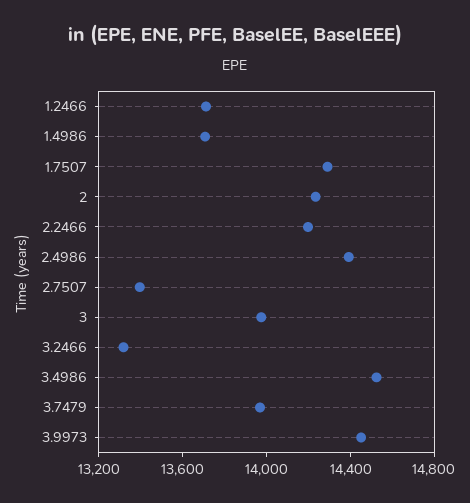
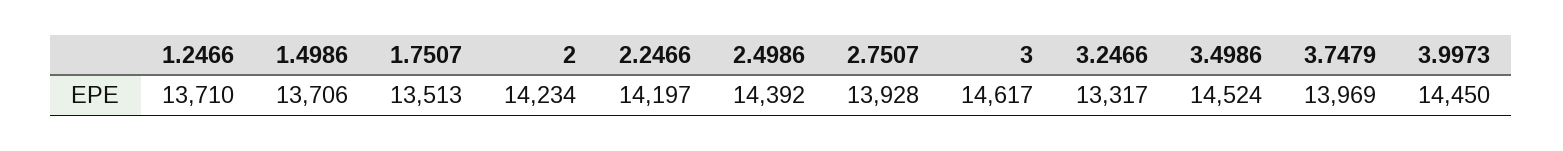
  {
    "1.2466": 13710,
    "1.4986": 13706,
-   "1.7507": 14300,
+   "1.7507": 13513,
    "2": 14234,
    "2.2466": 14197,
    "2.4986": 14392,
-   "2.7507": 13400,
+   "2.7507": 13928,
-   "3": 14000,
+   "3": 14617,
    "3.2466": 13317,
    "3.4986": 14524,
    "3.7479": 13969,
    "3.9973": 14450
  }

